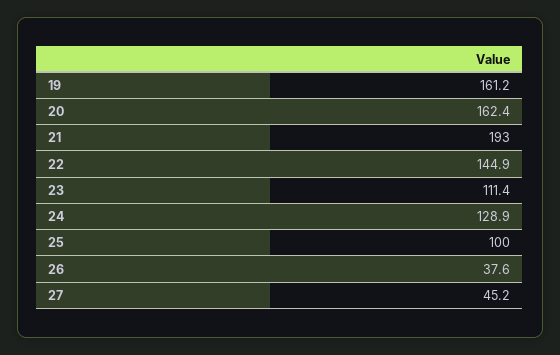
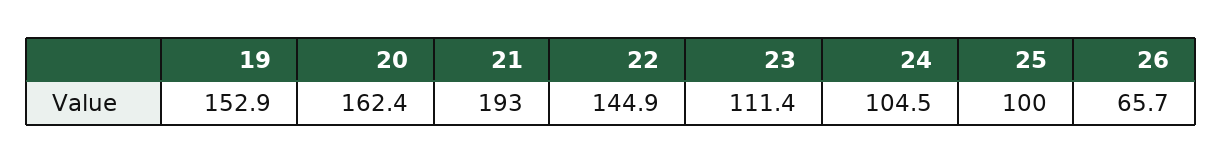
  {
-   "19": 161.2,
+   "19": 152.9,
    "20": 162.4,
    "21": 193,
    "22": 144.9,
    "23": 111.4,
-   "24": 128.9,
+   "24": 104.5,
    "25": 100,
-   "26": 37.6,
+   "26": 65.7
-   "27": 45.2
  }

